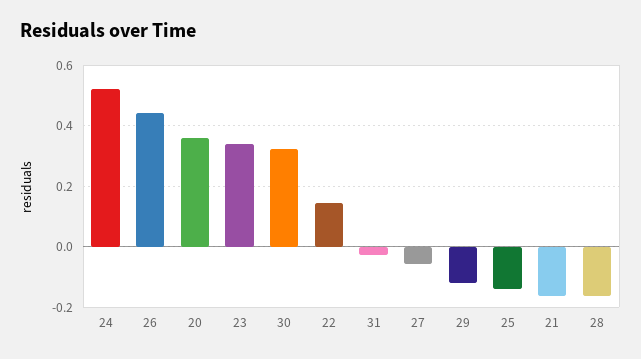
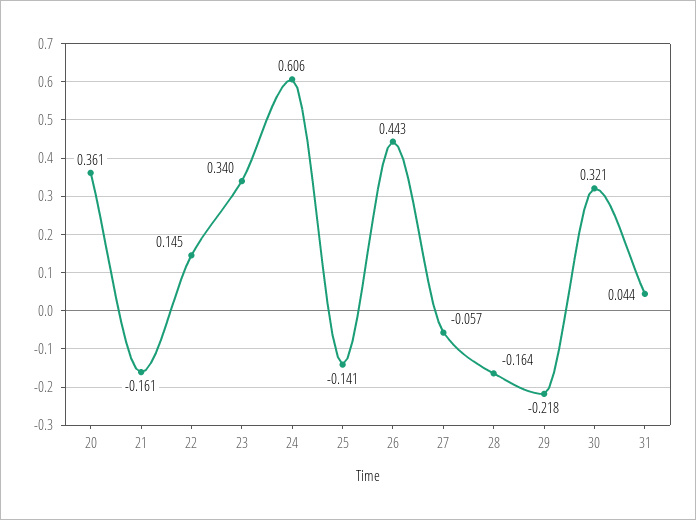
  {
-   "24": 0.52,
+   "24": 0.606,
    "26": 0.443,
    "20": 0.361,
    "23": 0.34,
    "30": 0.321,
    "22": 0.145,
-   "31": -0.02,
+   "31": 0.044,
    "27": -0.057,
-   "29": -0.12,
+   "29": -0.218,
    "25": -0.141,
    "21": -0.161,
    "28": -0.164
  }

